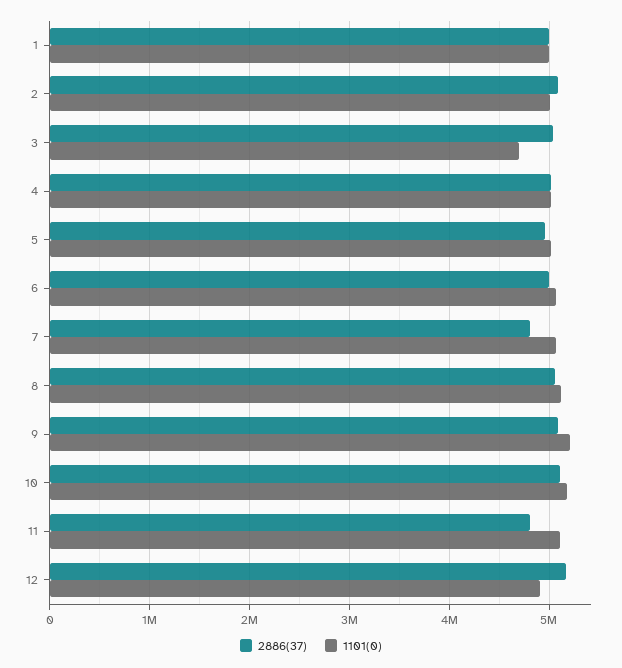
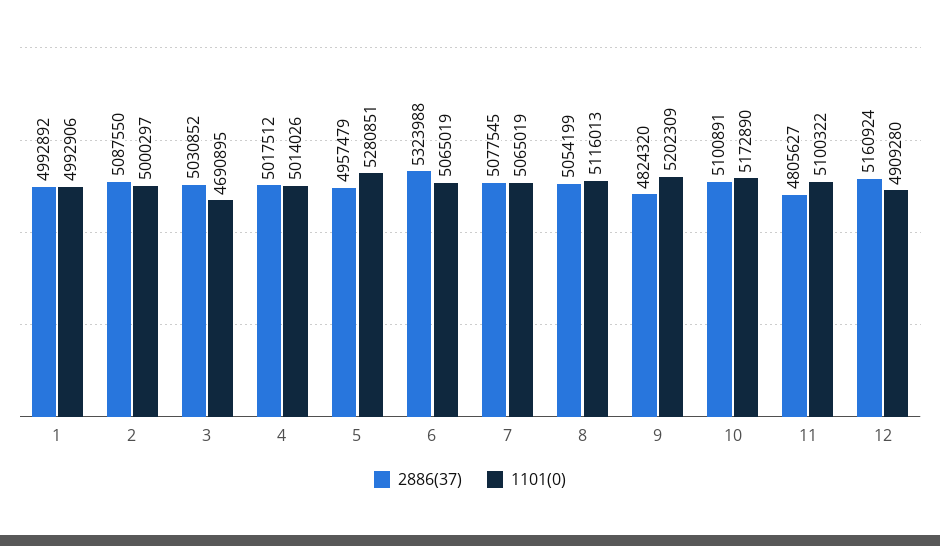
  {
    "2886(37)": {
      "1": 4992892,
      "2": 5087550,
      "3": 5030852,
      "4": 5017512,
      "5": 4957479,
-     "6": 5000000,
+     "6": 5323988,
-     "7": 4800000,
+     "7": 5077545,
      "8": 5054199,
-     "9": 5100000,
+     "9": 4824320,
      "10": 5100891,
      "11": 4805627,
      "12": 5160924
    },
    "1101(0)": {
      "1": 4992906,
      "2": 5000297,
      "3": 4690895,
      "4": 5014026,
-     "5": 5000000,
+     "5": 5280851,
      "6": 5065019,
      "7": 5065019,
      "8": 5116013,
      "9": 5202309,
      "10": 5172890,
      "11": 5100322,
      "12": 4909280
    }
  }

